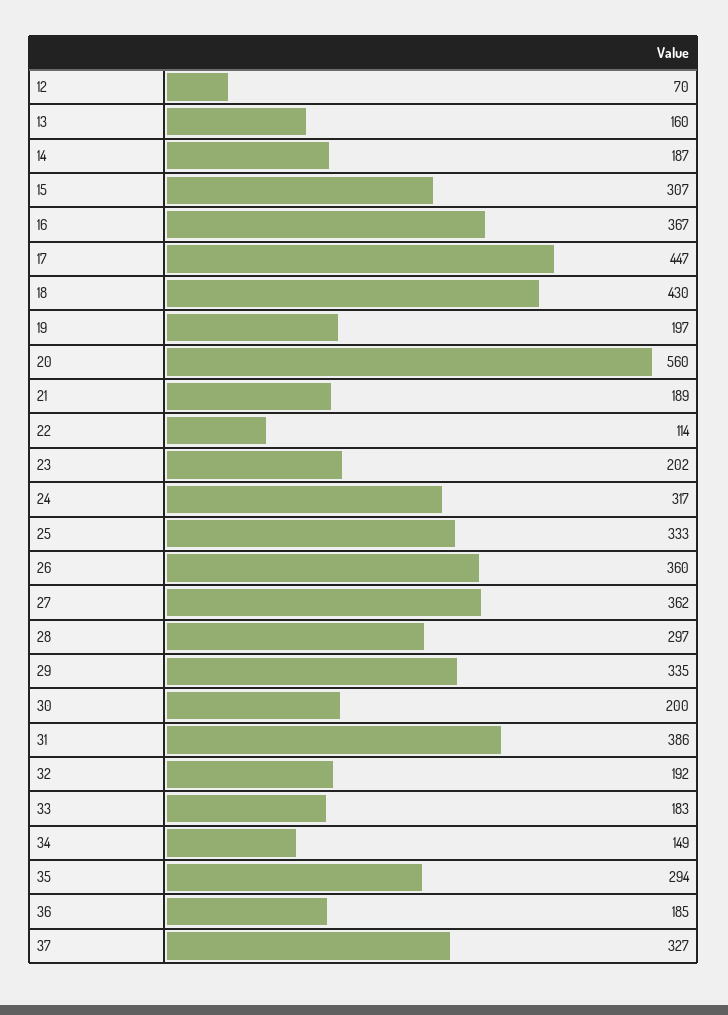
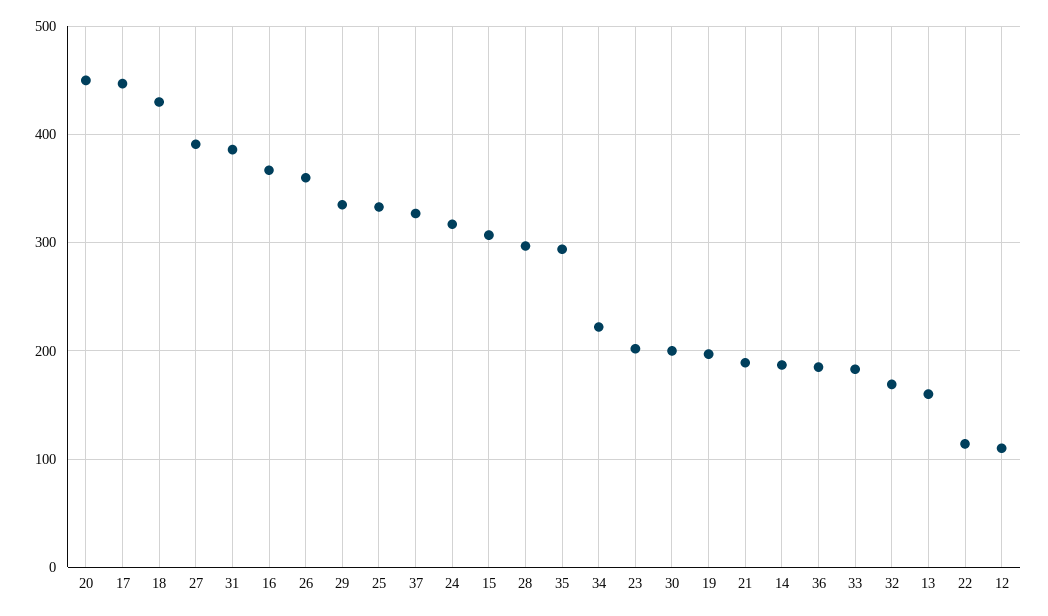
  {
-   "12": 70,
+   "12": 110,
    "13": 160,
    "14": 187,
    "15": 307,
    "16": 367,
    "17": 447,
    "18": 430,
    "19": 197,
-   "20": 560,
+   "20": 450,
    "21": 189,
    "22": 114,
    "23": 202,
    "24": 317,
    "25": 333,
    "26": 360,
-   "27": 362,
+   "27": 390,
    "28": 297,
    "29": 335,
    "30": 200,
    "31": 386,
-   "32": 192,
+   "32": 170,
    "33": 183,
-   "34": 149,
+   "34": 220,
    "35": 294,
    "36": 185,
    "37": 327
  }

